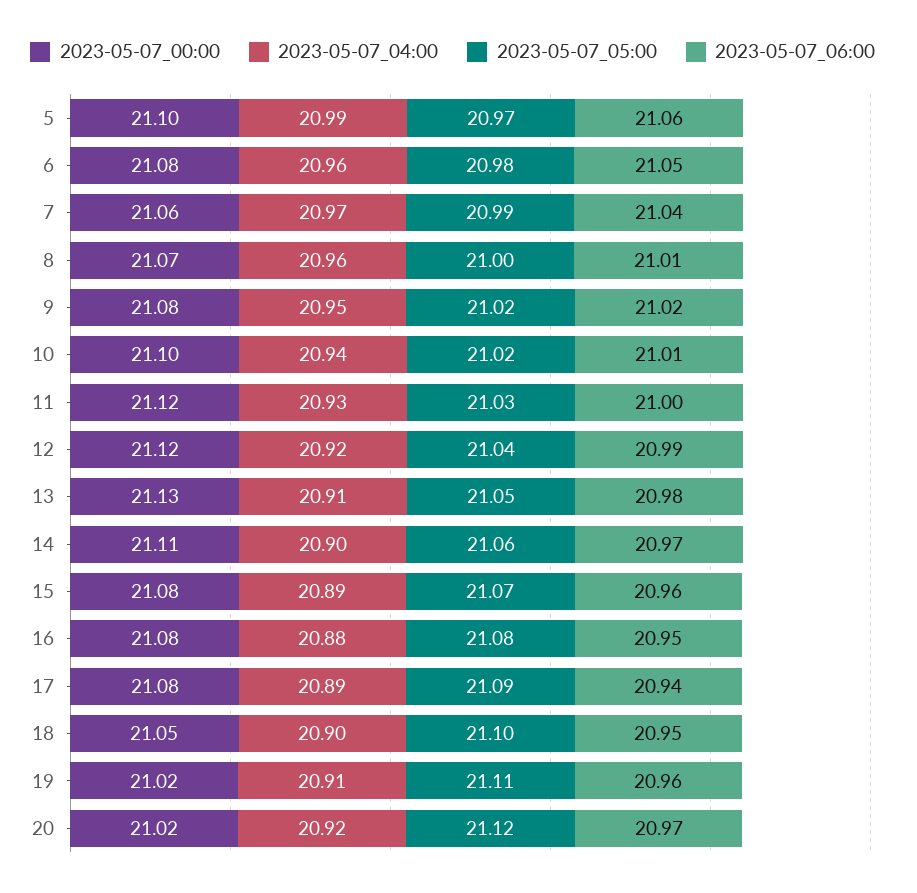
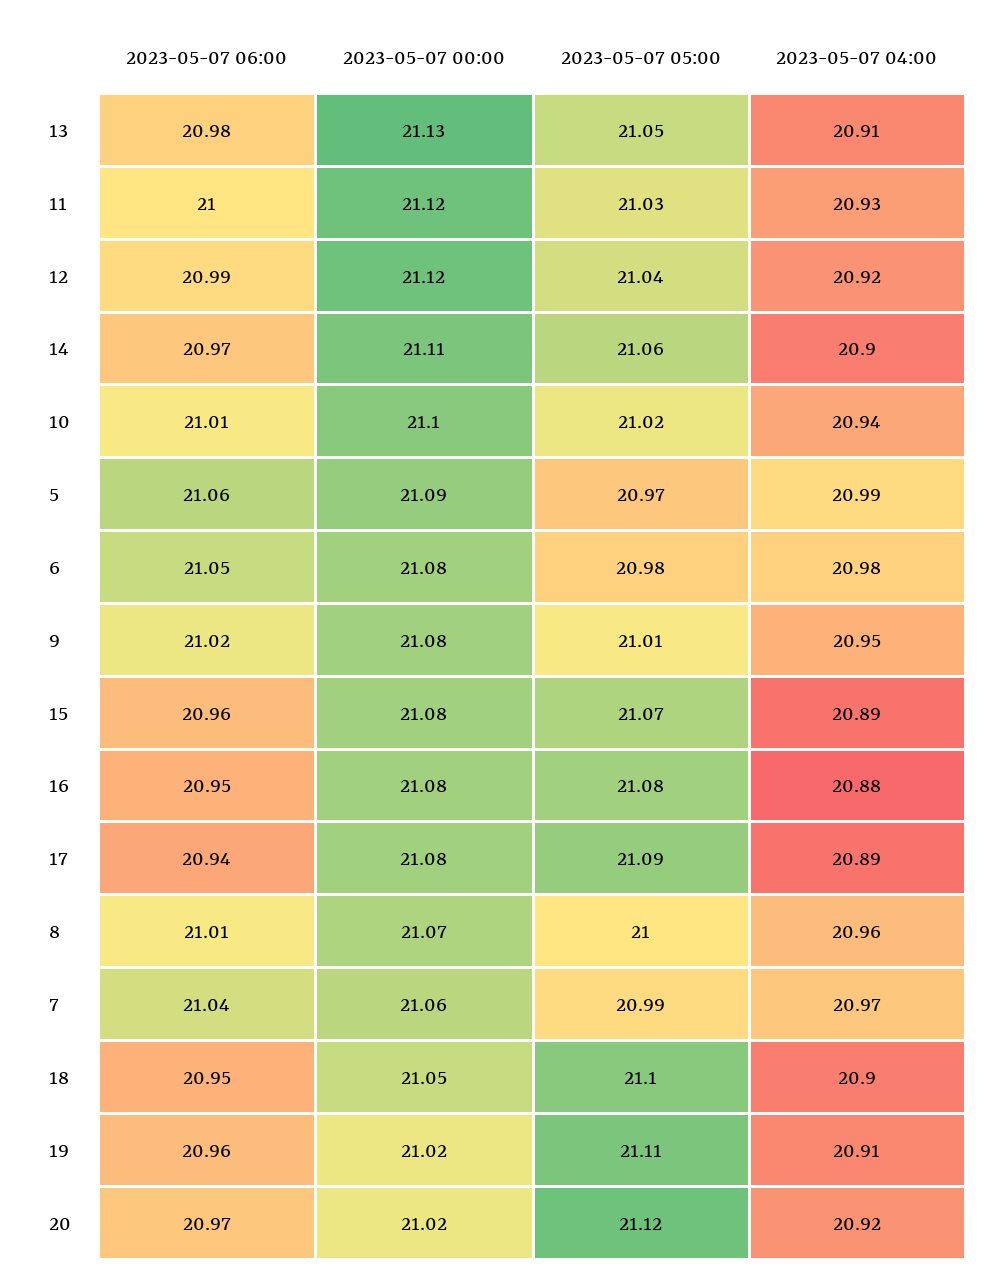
  {
    "2023-05-07_00:00": {
-     "5": 21.1,
+     "5": 21.09,
      "6": 21.08,
      "7": 21.06,
      "8": 21.07,
      "9": 21.08,
      "10": 21.1,
      "11": 21.12,
      "12": 21.12,
      "13": 21.13,
      "14": 21.11,
      "15": 21.08,
      "16": 21.08,
      "17": 21.08,
      "18": 21.05,
      "19": 21.02,
      "20": 21.02
    },
    "2023-05-07_04:00": {
      "5": 20.99,
-     "6": 20.96,
+     "6": 20.98,
      "7": 20.97,
      "8": 20.96,
      "9": 20.95,
      "10": 20.94,
      "11": 20.93,
      "12": 20.92,
      "13": 20.91,
      "14": 20.9,
      "15": 20.89,
      "16": 20.88,
      "17": 20.89,
      "18": 20.9,
      "19": 20.91,
      "20": 20.92
    },
    "2023-05-07_05:00": {
      "5": 20.97,
      "6": 20.98,
      "7": 20.99,
      "8": 21,
-     "9": 21.02,
+     "9": 21.01,
      "10": 21.02,
      "11": 21.03,
      "12": 21.04,
      "13": 21.05,
      "14": 21.06,
      "15": 21.07,
      "16": 21.08,
      "17": 21.09,
      "18": 21.1,
      "19": 21.11,
      "20": 21.12
    },
    "2023-05-07_06:00": {
      "5": 21.06,
      "6": 21.05,
      "7": 21.04,
      "8": 21.01,
      "9": 21.02,
      "10": 21.01,
      "11": 21,
      "12": 20.99,
      "13": 20.98,
      "14": 20.97,
      "15": 20.96,
      "16": 20.95,
      "17": 20.94,
      "18": 20.95,
      "19": 20.96,
      "20": 20.97
    }
  }

